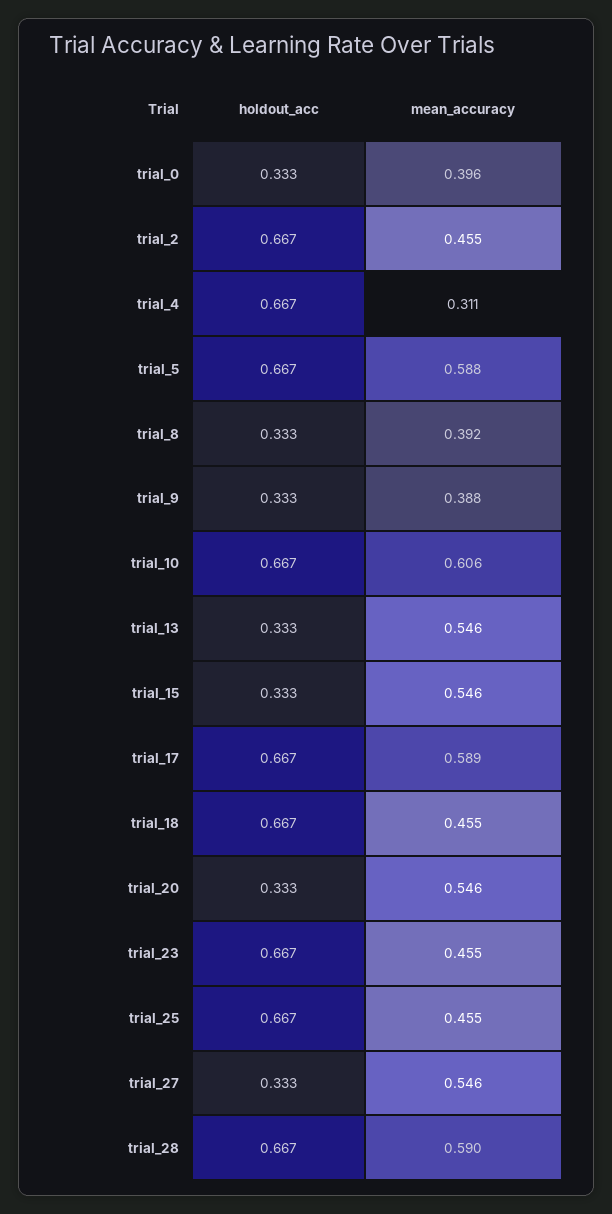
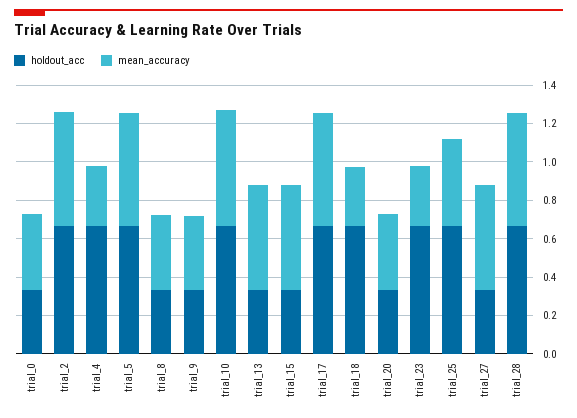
  {
    "holdout_acc": {
      "trial_0": 0.333,
      "trial_2": 0.667,
      "trial_4": 0.667,
      "trial_5": 0.667,
      "trial_8": 0.333,
      "trial_9": 0.333,
      "trial_10": 0.667,
      "trial_13": 0.333,
      "trial_15": 0.333,
      "trial_17": 0.667,
      "trial_18": 0.667,
      "trial_20": 0.333,
      "trial_23": 0.667,
      "trial_25": 0.667,
      "trial_27": 0.333,
      "trial_28": 0.667
    },
    "mean_accuracy": {
      "trial_0": 0.396,
-     "trial_2": 0.455,
+     "trial_2": 0.6,
      "trial_4": 0.311,
      "trial_5": 0.588,
      "trial_8": 0.392,
      "trial_9": 0.388,
      "trial_10": 0.606,
      "trial_13": 0.546,
      "trial_15": 0.546,
      "trial_17": 0.589,
-     "trial_18": 0.455,
+     "trial_18": 0.3,
-     "trial_20": 0.546,
+     "trial_20": 0.4,
-     "trial_23": 0.455,
+     "trial_23": 0.3,
      "trial_25": 0.455,
      "trial_27": 0.546,
      "trial_28": 0.59
    }
  }

